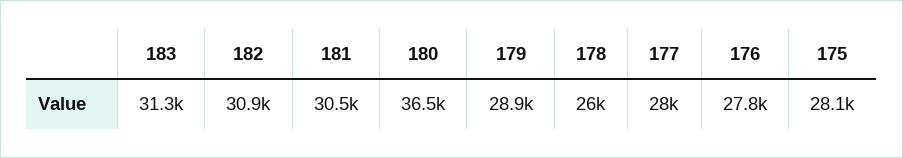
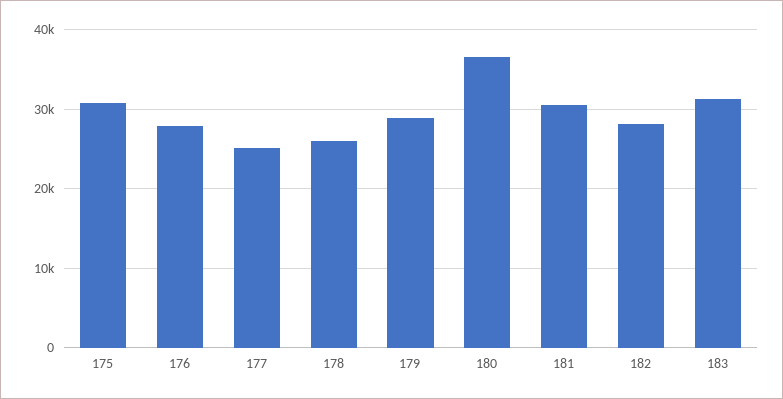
  {
    "183": 31300,
-   "182": 30900,
+   "182": 28000,
    "181": 30500,
    "180": 36500,
    "179": 28900,
    "178": 26000,
-   "177": 28000,
+   "177": 25000,
    "176": 27800,
-   "175": 28100
+   "175": 31000
  }

